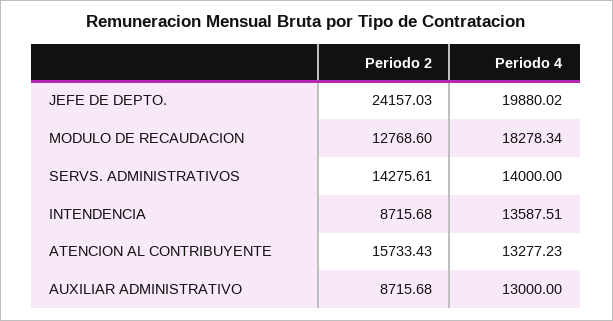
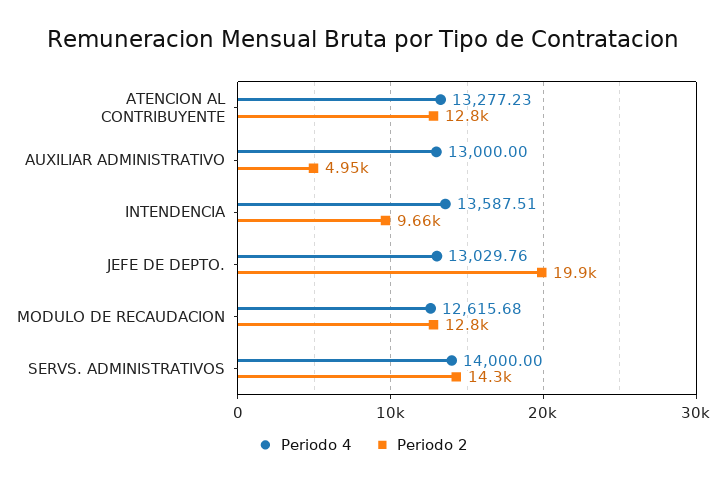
  {
    "Periodo 2": {
-     "JEFE DE DEPTO.": 24157.03,
+     "JEFE DE DEPTO.": 19900,
      "MODULO DE RECAUDACION": 12768.6,
      "SERVS. ADMINISTRATIVOS": 14275.61,
-     "INTENDENCIA": 8715.68,
+     "INTENDENCIA": 9660,
-     "ATENCION AL CONTRIBUYENTE": 15733.43,
+     "ATENCION AL CONTRIBUYENTE": 12800,
-     "AUXILIAR ADMINISTRATIVO": 8715.68
+     "AUXILIAR ADMINISTRATIVO": 4950
    },
    "Periodo 4": {
-     "JEFE DE DEPTO.": 19880.02,
+     "JEFE DE DEPTO.": 13029.76,
-     "MODULO DE RECAUDACION": 18278.34,
+     "MODULO DE RECAUDACION": 12615.68,
      "SERVS. ADMINISTRATIVOS": 14000,
      "INTENDENCIA": 13587.51,
      "ATENCION AL CONTRIBUYENTE": 13277.23,
      "AUXILIAR ADMINISTRATIVO": 13000
    }
  }

